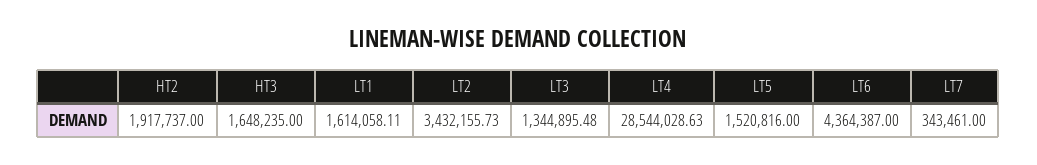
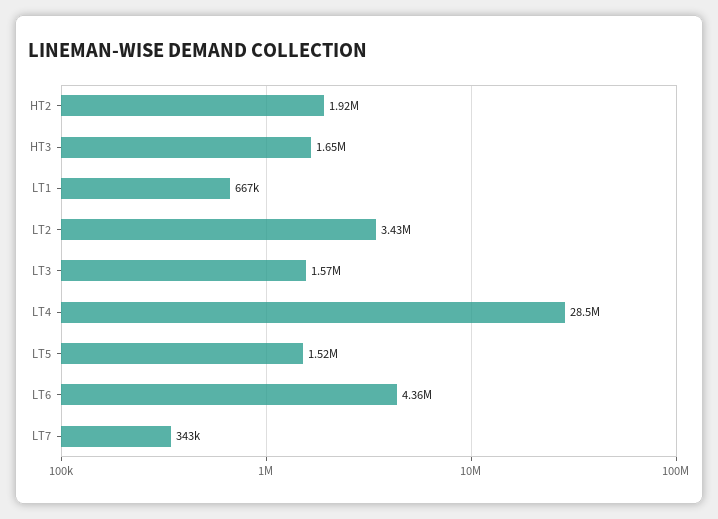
  {
    "HT2": 1917737,
    "HT3": 1648235,
-   "LT1": 1614058.11,
+   "LT1": 667000,
    "LT2": 3432155.73,
-   "LT3": 1344895.48,
+   "LT3": 1570000,
    "LT4": 28544028.63,
    "LT5": 1520816,
    "LT6": 4364387,
    "LT7": 343461
  }

